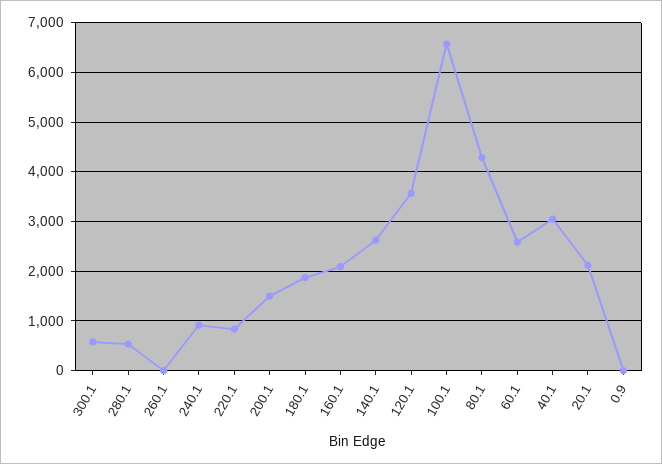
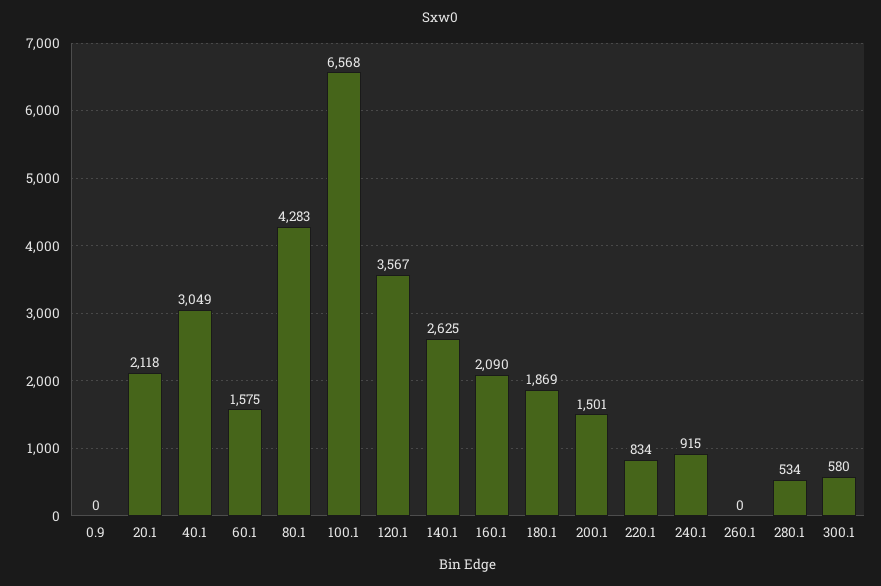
  {
    "300.1": 580,
    "280.1": 534,
    "260.1": 0,
    "240.1": 915,
    "220.1": 834,
    "200.1": 1501,
    "180.1": 1869,
    "160.1": 2090,
    "140.1": 2625,
    "120.1": 3567,
    "100.1": 6568,
    "80.1": 4283,
-   "60.1": 2600,
+   "60.1": 1575,
    "40.1": 3049,
    "20.1": 2118,
    "0.9": 0
  }

